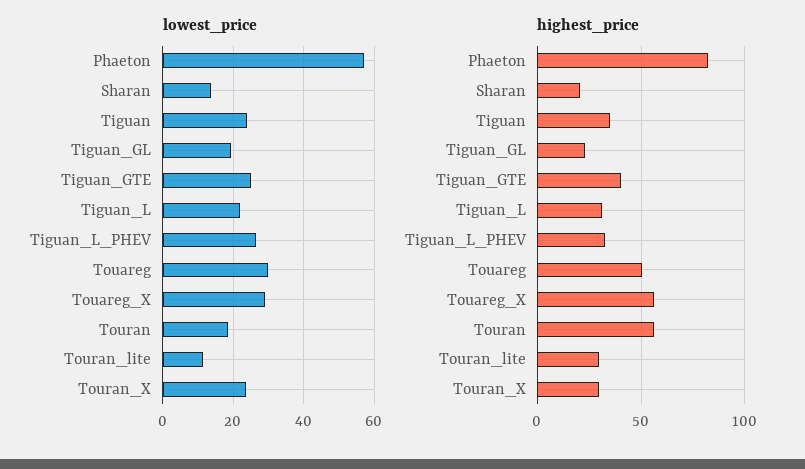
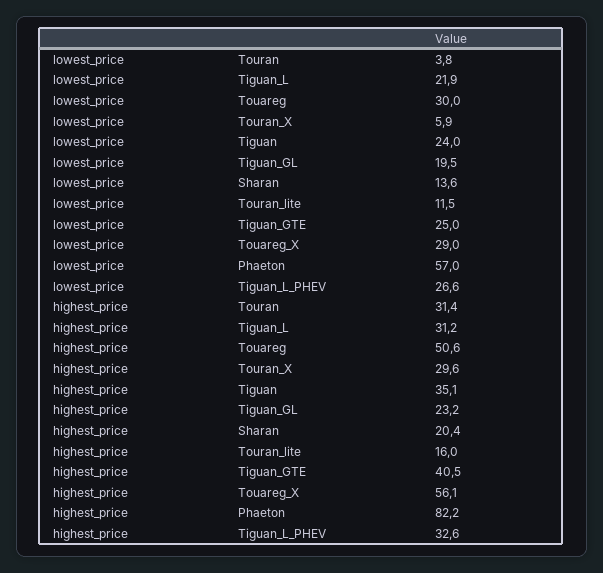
  {
    "lowest_price": {
      "Phaeton": 57,
      "Sharan": 13.6,
      "Tiguan": 24,
      "Tiguan_GL": 19.5,
      "Tiguan_GTE": 25,
      "Tiguan_L": 21.9,
      "Tiguan_L_PHEV": 26.6,
      "Touareg": 30,
      "Touareg_X": 29,
-     "Touran": 18,
+     "Touran": 3.8,
      "Touran_lite": 11.5,
-     "Touran_X": 24
+     "Touran_X": 5.9
    },
    "highest_price": {
      "Phaeton": 82.2,
      "Sharan": 20.4,
      "Tiguan": 35.1,
      "Tiguan_GL": 23.2,
      "Tiguan_GTE": 40.5,
      "Tiguan_L": 31.2,
      "Tiguan_L_PHEV": 32.6,
      "Touareg": 50.6,
      "Touareg_X": 56.1,
-     "Touran": 55,
+     "Touran": 31.4,
-     "Touran_lite": 30,
+     "Touran_lite": 16,
      "Touran_X": 29.6
    }
  }

